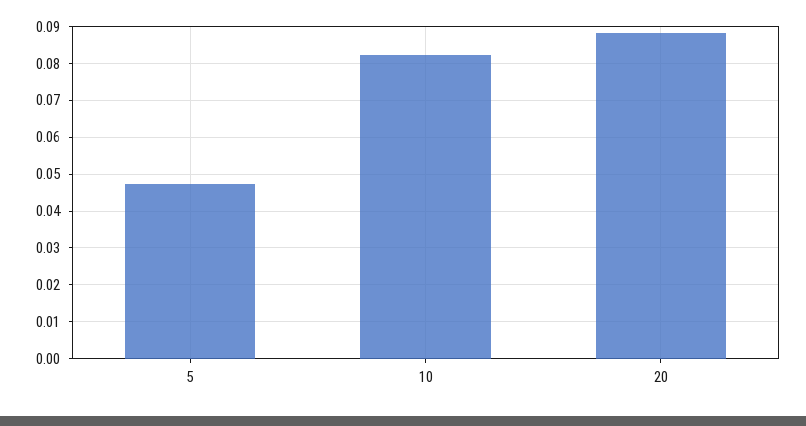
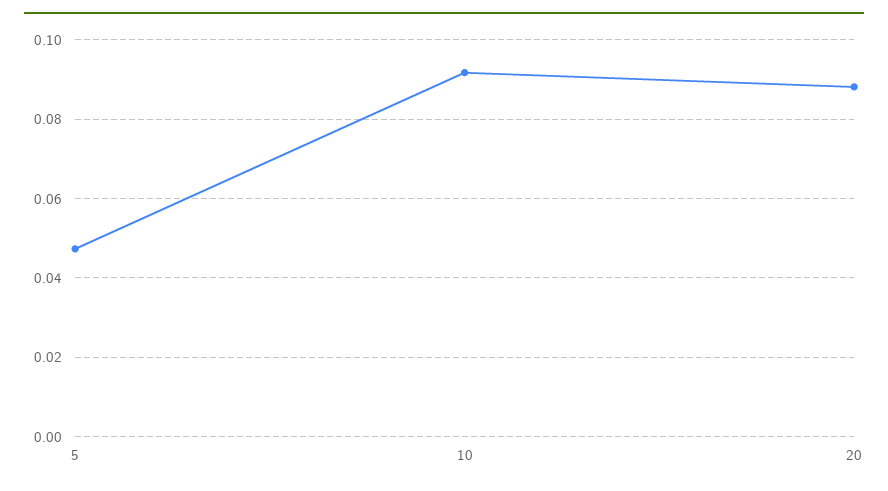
  {
    "5": 0.048,
-   "10": 0.082,
+   "10": 0.092,
    "20": 0.088
  }

